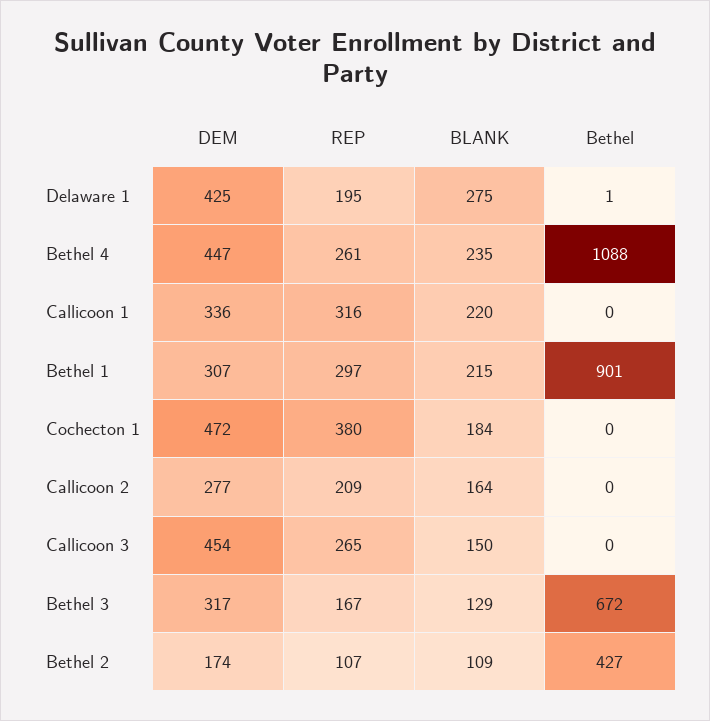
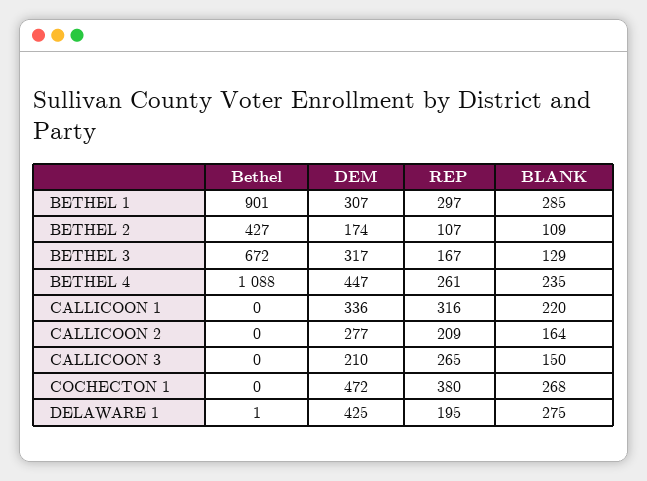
  {
    "DEM": {
      "Delaware 1": 425,
      "Bethel 4": 447,
      "Callicoon 1": 336,
      "Bethel 1": 307,
      "Cochecton 1": 472,
      "Callicoon 2": 277,
-     "Callicoon 3": 454,
+     "Callicoon 3": 210,
      "Bethel 3": 317,
      "Bethel 2": 174
    },
    "REP": {
      "Delaware 1": 195,
      "Bethel 4": 261,
      "Callicoon 1": 316,
      "Bethel 1": 297,
      "Cochecton 1": 380,
      "Callicoon 2": 209,
      "Callicoon 3": 265,
      "Bethel 3": 167,
      "Bethel 2": 107
    },
    "BLANK": {
      "Delaware 1": 275,
      "Bethel 4": 235,
      "Callicoon 1": 220,
-     "Bethel 1": 215,
+     "Bethel 1": 285,
-     "Cochecton 1": 184,
+     "Cochecton 1": 268,
      "Callicoon 2": 164,
      "Callicoon 3": 150,
      "Bethel 3": 129,
      "Bethel 2": 109
    },
    "Bethel": {
      "Delaware 1": 1,
      "Bethel 4": 1088,
      "Callicoon 1": 0,
      "Bethel 1": 901,
      "Cochecton 1": 0,
      "Callicoon 2": 0,
      "Callicoon 3": 0,
      "Bethel 3": 672,
      "Bethel 2": 427
    }
  }

